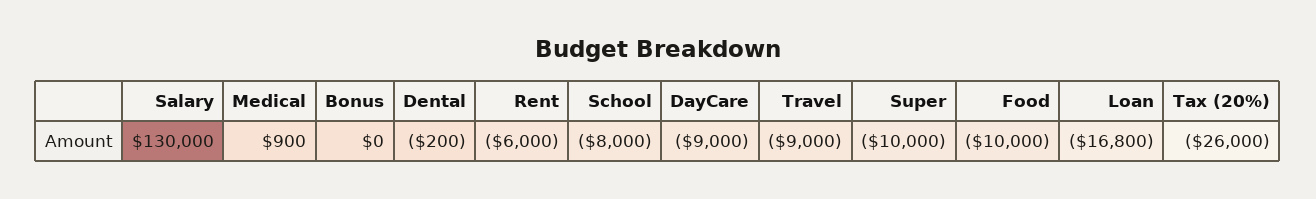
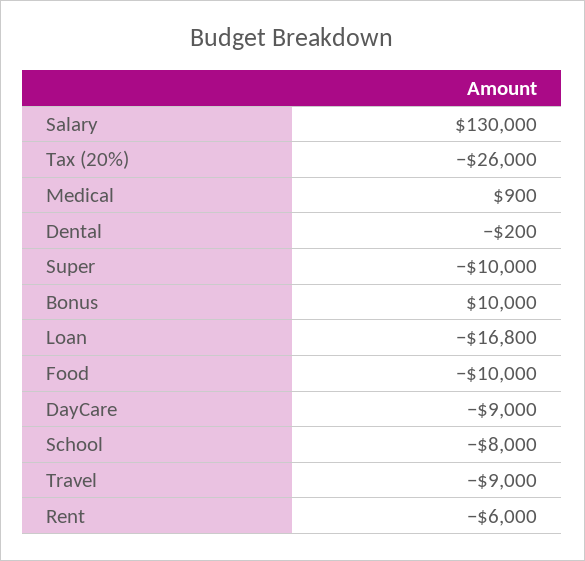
  {
    "Salary": 130000,
    "Medical": 900,
-   "Bonus": 0,
+   "Bonus": 10000,
    "Dental": -200,
    "Rent": -6000,
    "School": -8000,
    "DayCare": -9000,
    "Travel": -9000,
    "Super": -10000,
    "Food": -10000,
    "Loan": -16800,
    "Tax (20%)": -26000
  }

